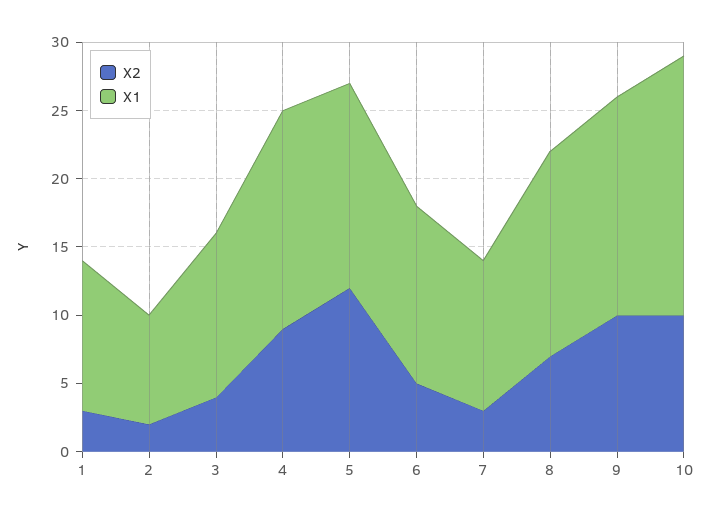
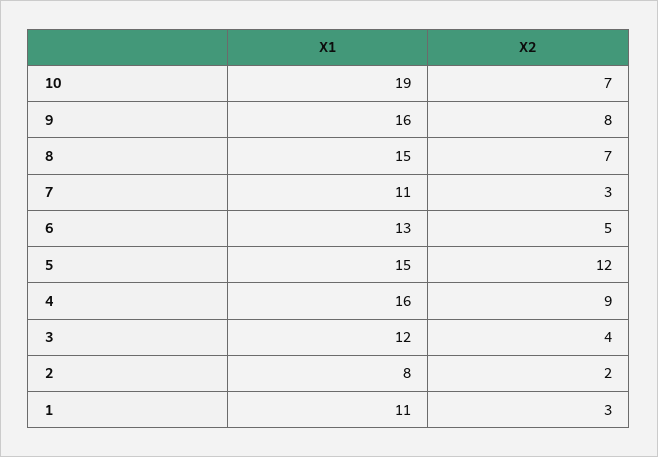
  {
    "X2": {
      "1": 3,
      "2": 2,
      "3": 4,
      "4": 9,
      "5": 12,
      "6": 5,
      "7": 3,
      "8": 7,
-     "9": 10,
+     "9": 8,
-     "10": 10
+     "10": 7
    },
    "X1": {
      "1": 11,
      "2": 8,
      "3": 12,
      "4": 16,
      "5": 15,
      "6": 13,
      "7": 11,
      "8": 15,
      "9": 16,
      "10": 19
    }
  }

